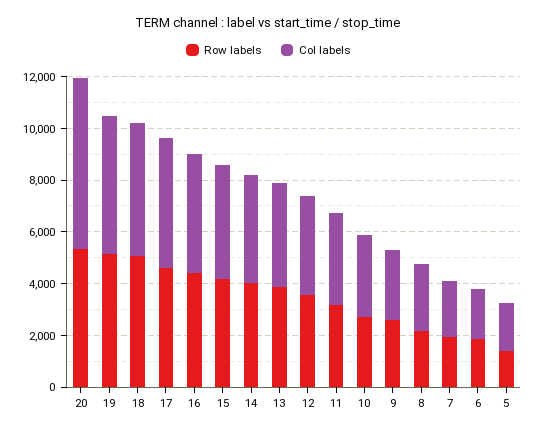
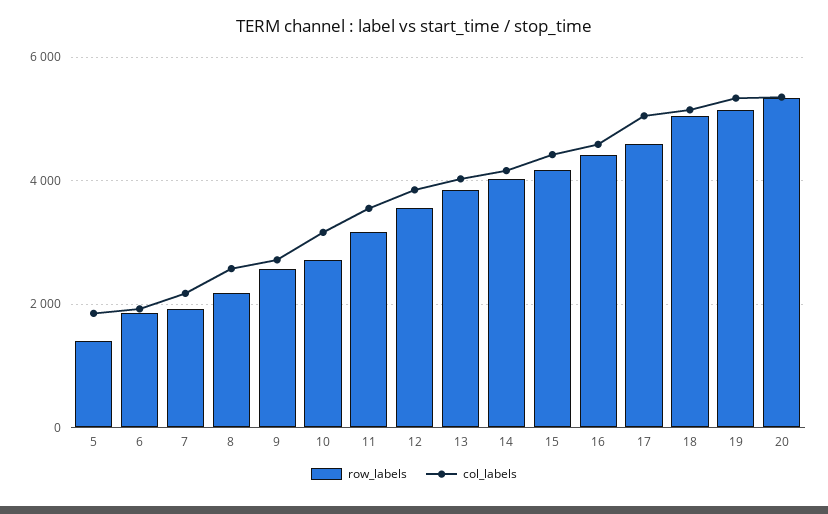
  {
    "Row labels": {
      "20": 5400,
      "19": 5200,
      "18": 5000,
      "17": 4600,
      "16": 4400,
      "15": 4200,
      "14": 4000,
      "13": 3800,
      "12": 3600,
      "11": 3200,
      "10": 2800,
      "9": 2600,
      "8": 2200,
      "7": 2000,
      "6": 1800,
      "5": 1400
    },
    "Col labels": {
-     "20": 6500,
+     "20": 5400,
      "19": 5400,
      "18": 5200,
      "17": 5000,
      "16": 4600,
      "15": 4400,
      "14": 4200,
      "13": 4000,
      "12": 3800,
      "11": 3600,
      "10": 3200,
      "9": 2800,
      "8": 2600,
      "7": 2200,
      "6": 2000,
      "5": 1800
    }
  }

